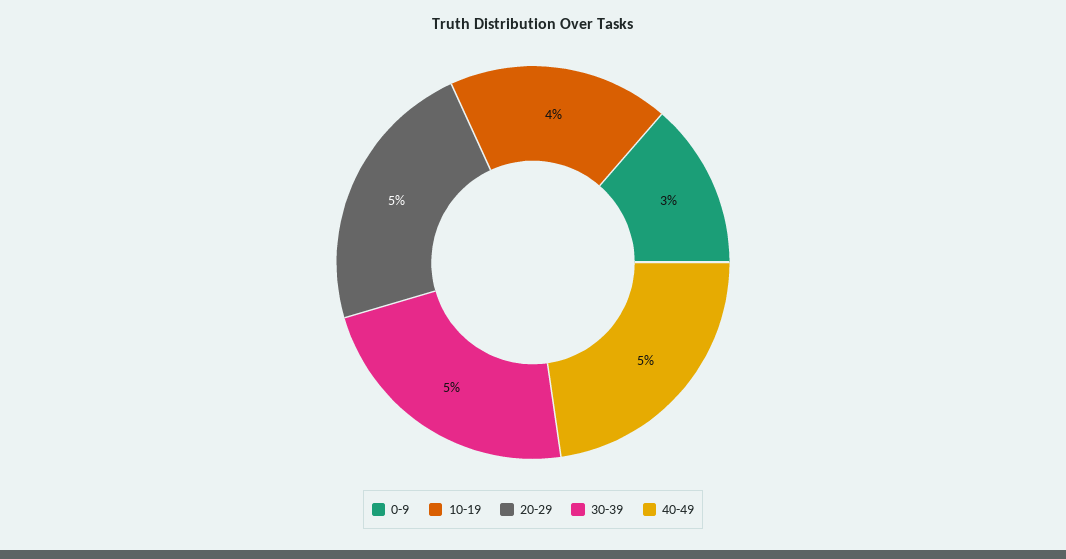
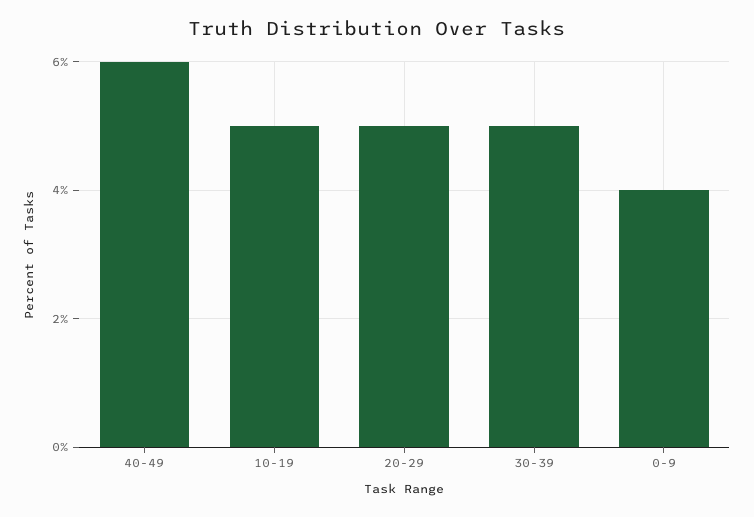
  {
-   "0-9": 3,
+   "0-9": 4,
-   "10-19": 4,
+   "10-19": 5,
    "20-29": 5,
    "30-39": 5,
-   "40-49": 5
+   "40-49": 6
  }

